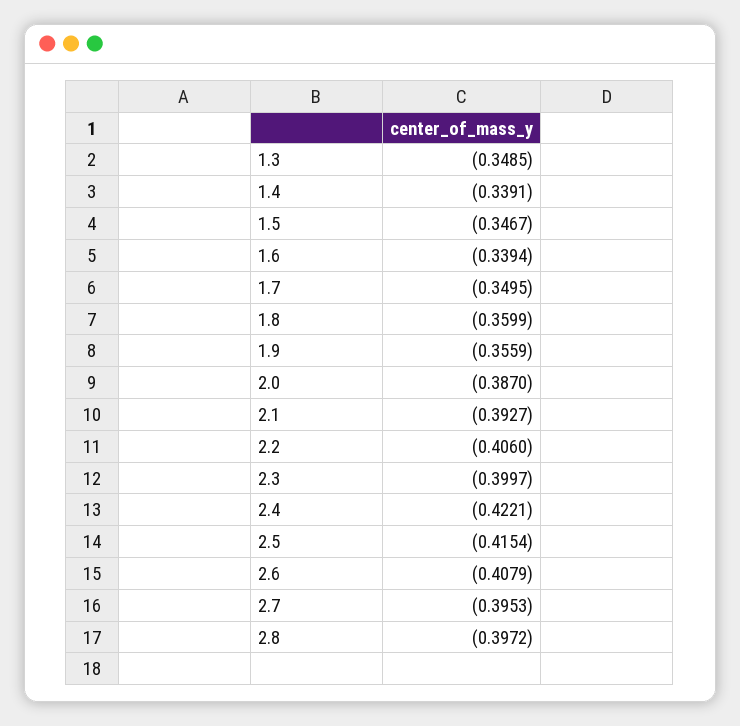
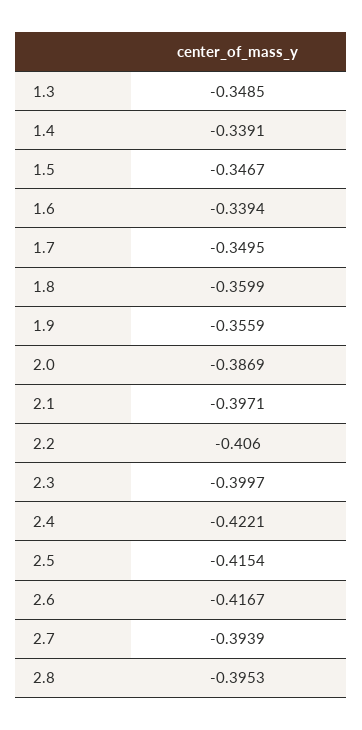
  {
    "1.3": -0.3485,
    "1.4": -0.3391,
    "1.5": -0.3467,
    "1.6": -0.3394,
    "1.7": -0.3495,
    "1.8": -0.3599,
    "1.9": -0.3559,
-   "2.0": -0.387,
+   "2.0": -0.3869,
-   "2.1": -0.3927,
+   "2.1": -0.3971,
    "2.2": -0.406,
    "2.3": -0.3997,
    "2.4": -0.4221,
    "2.5": -0.4154,
-   "2.6": -0.4079,
+   "2.6": -0.4167,
-   "2.7": -0.3953,
+   "2.7": -0.3939,
-   "2.8": -0.3972
+   "2.8": -0.3953
  }

